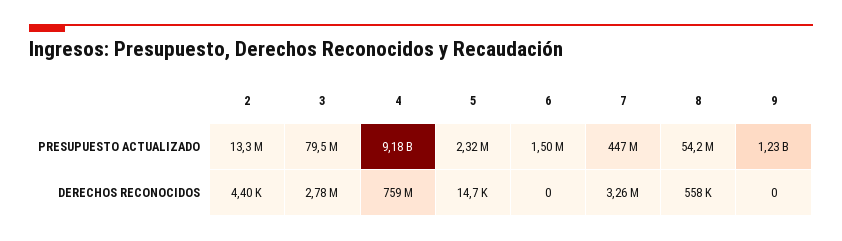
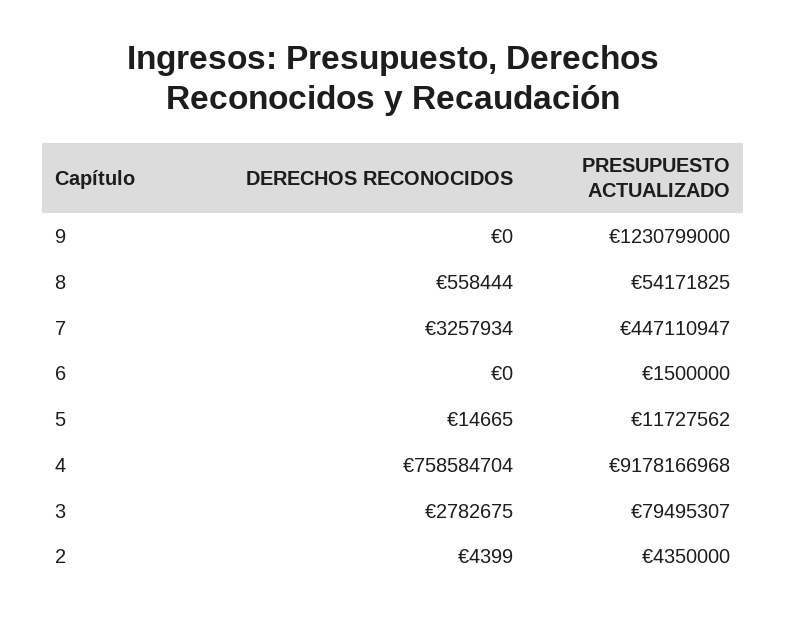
  {
    "2": {
-     "PRESUPUESTO ACTUALIZADO": 13300000,
+     "PRESUPUESTO ACTUALIZADO": 4350000,
      "DERECHOS RECONOCIDOS": 4399
    },
    "3": {
      "PRESUPUESTO ACTUALIZADO": 79495307,
      "DERECHOS RECONOCIDOS": 2782675
    },
    "4": {
      "PRESUPUESTO ACTUALIZADO": 9178166968,
      "DERECHOS RECONOCIDOS": 758584704
    },
    "5": {
-     "PRESUPUESTO ACTUALIZADO": 2320000,
+     "PRESUPUESTO ACTUALIZADO": 11727562,
      "DERECHOS RECONOCIDOS": 14665
    },
    "6": {
      "PRESUPUESTO ACTUALIZADO": 1500000,
      "DERECHOS RECONOCIDOS": 0
    },
    "7": {
      "PRESUPUESTO ACTUALIZADO": 447110947,
      "DERECHOS RECONOCIDOS": 3257934
    },
    "8": {
      "PRESUPUESTO ACTUALIZADO": 54171825,
      "DERECHOS RECONOCIDOS": 558444
    },
    "9": {
      "PRESUPUESTO ACTUALIZADO": 1230799000,
      "DERECHOS RECONOCIDOS": 0
    }
  }

